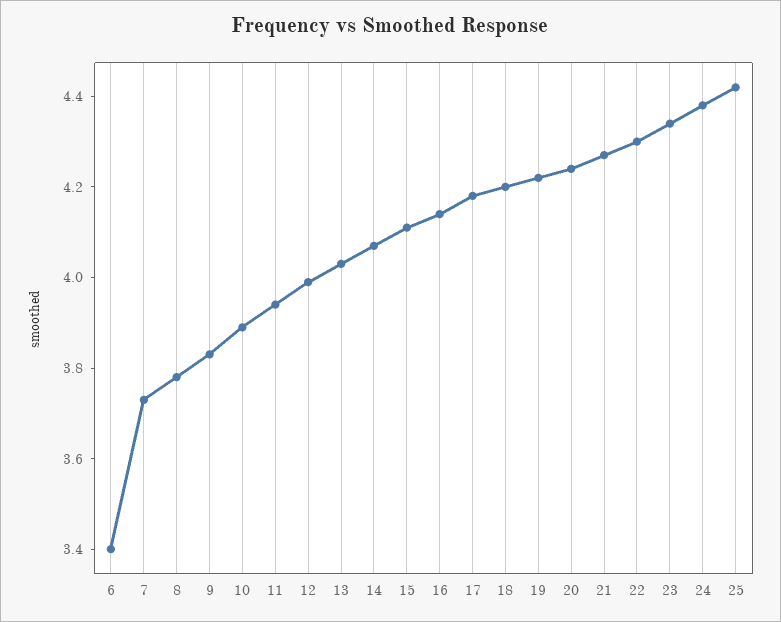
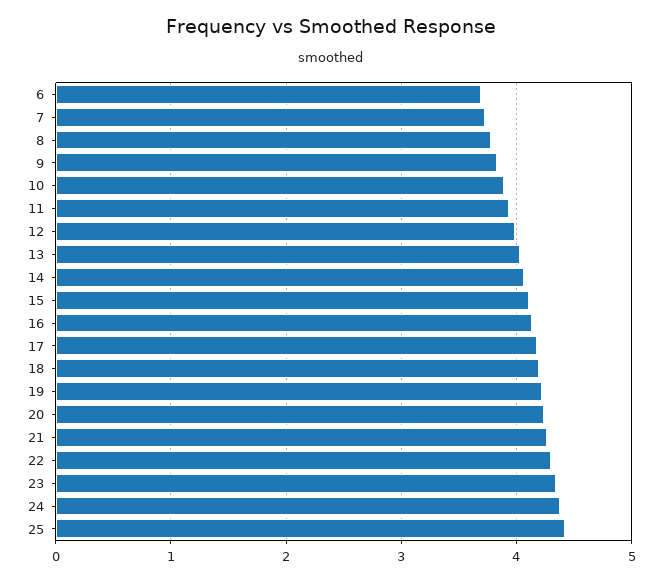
  {
-   "6": 3.4,
+   "6": 3.7,
    "7": 3.75,
    "8": 3.8,
    "9": 3.85,
    "10": 3.9,
    "11": 3.95,
    "12": 4,
    "13": 4.05,
    "14": 4.05,
    "15": 4.1,
    "16": 4.15,
    "17": 4.2,
    "18": 4.2,
    "19": 4.2,
    "20": 4.25,
    "21": 4.25,
    "22": 4.3,
    "23": 4.35,
    "24": 4.4,
    "25": 4.4
  }

